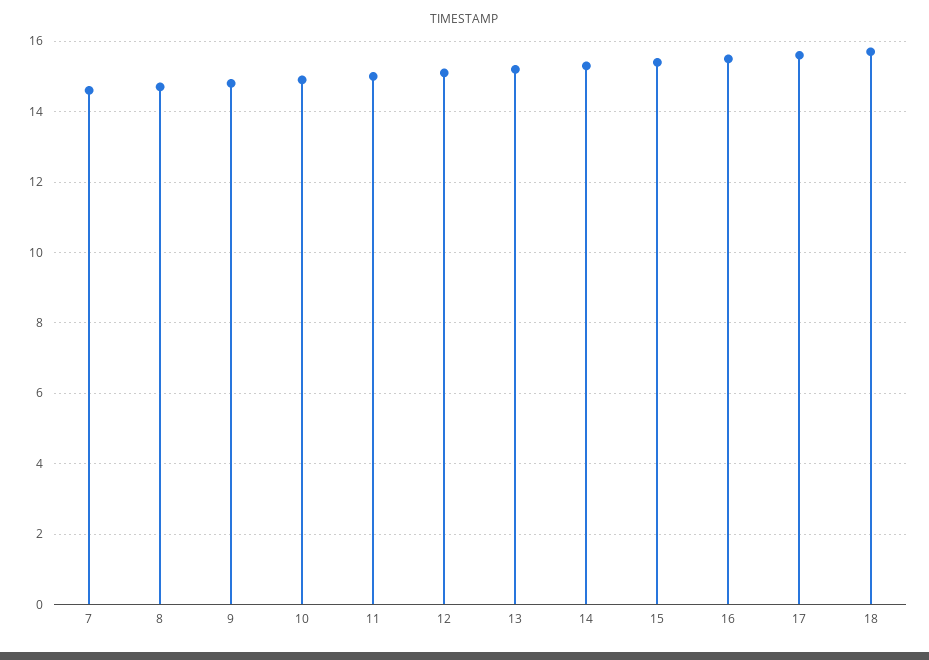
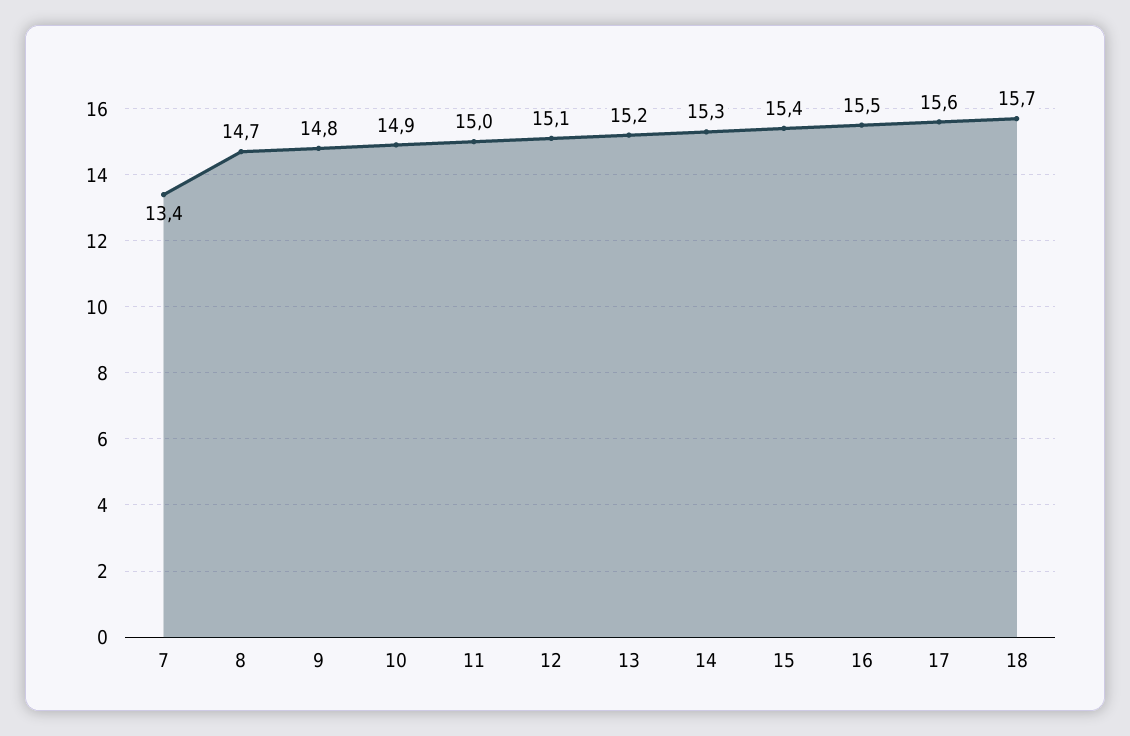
  {
-   "7": 14.5,
+   "7": 13.4,
    "8": 14.7,
    "9": 14.8,
    "10": 14.9,
    "11": 15,
    "12": 15.1,
    "13": 15.2,
    "14": 15.3,
    "15": 15.4,
    "16": 15.5,
    "17": 15.6,
    "18": 15.7
  }

